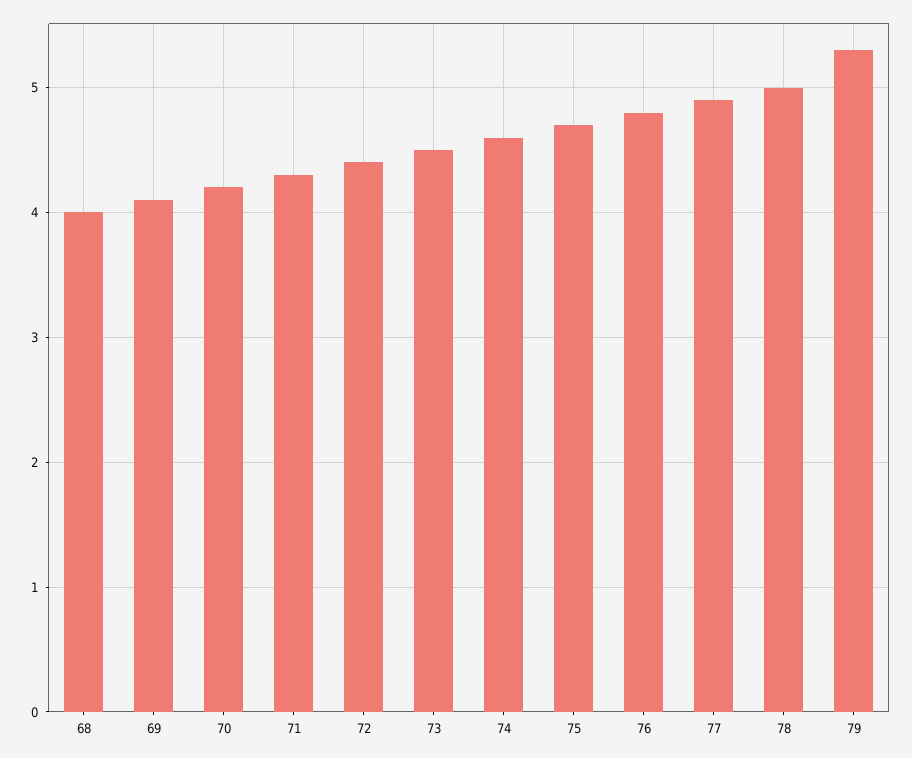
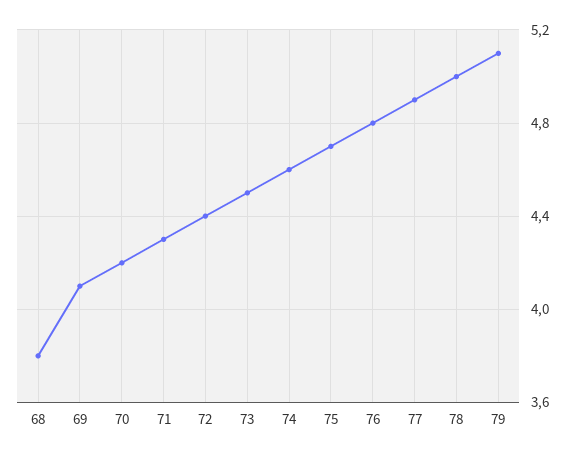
  {
-   "68": 4,
+   "68": 3.8,
    "69": 4.1,
    "70": 4.2,
    "71": 4.3,
    "72": 4.4,
    "73": 4.5,
    "74": 4.6,
    "75": 4.7,
    "76": 4.8,
    "77": 4.9,
    "78": 5,
-   "79": 5.3
+   "79": 5.1
  }

